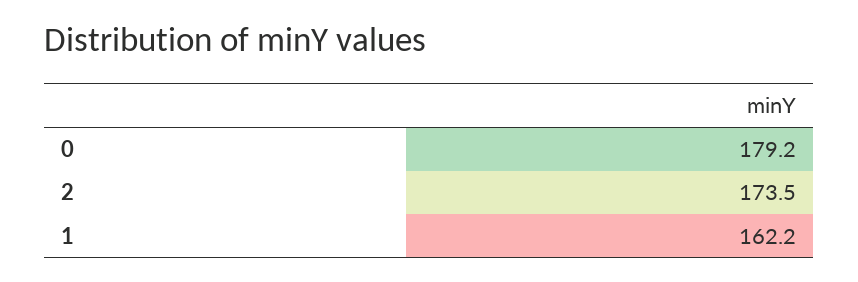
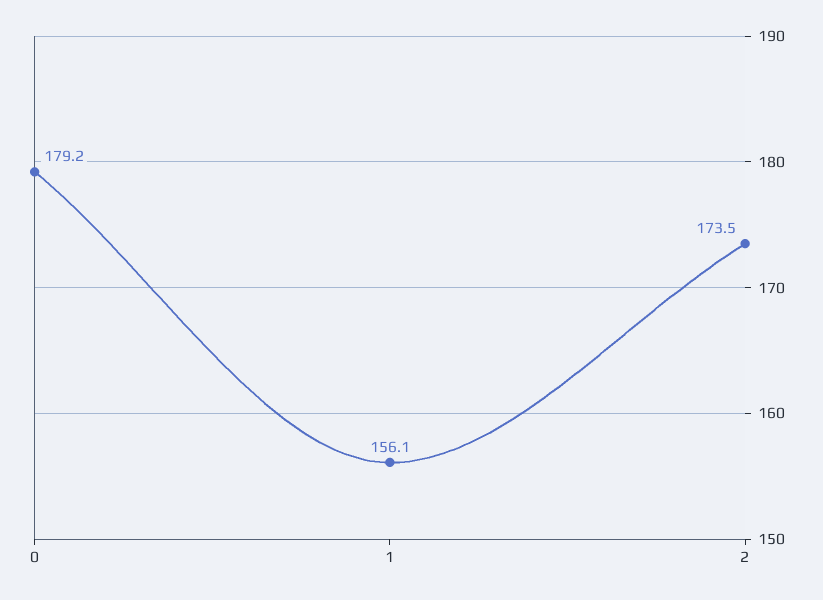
  {
    "0": 179.2,
    "2": 173.5,
-   "1": 162.2
+   "1": 156.1
  }

